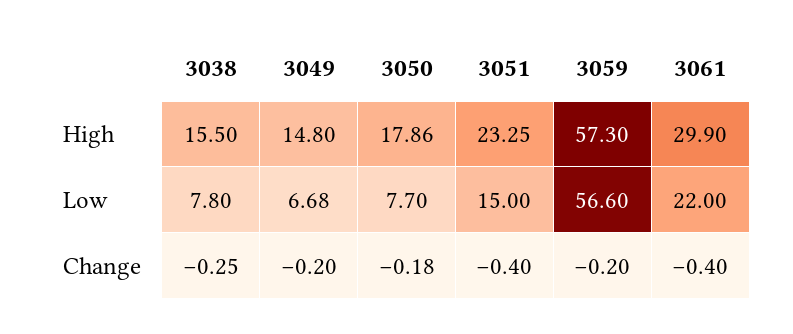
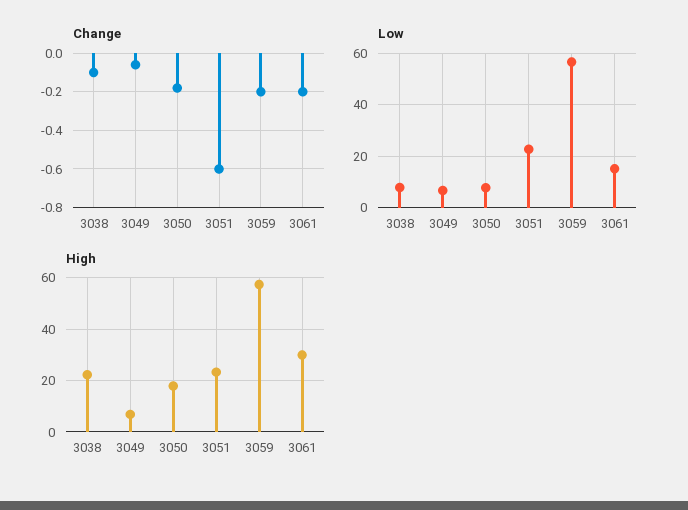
  {
    "High": {
-     "3038": 15.5,
+     "3038": 22.5,
-     "3049": 14.8,
+     "3049": 7.5,
      "3050": 17.86,
      "3051": 23.25,
      "3059": 57.3,
      "3061": 29.9
    },
    "Low": {
      "3038": 7.8,
      "3049": 6.68,
      "3050": 7.7,
-     "3051": 15,
+     "3051": 22.5,
      "3059": 56.6,
-     "3061": 22
+     "3061": 15
    },
    "Change": {
-     "3038": -0.25,
+     "3038": -0.1,
-     "3049": -0.2,
+     "3049": -0.05,
      "3050": -0.18,
-     "3051": -0.4,
+     "3051": -0.6,
      "3059": -0.2,
-     "3061": -0.4
+     "3061": -0.2
    }
  }

